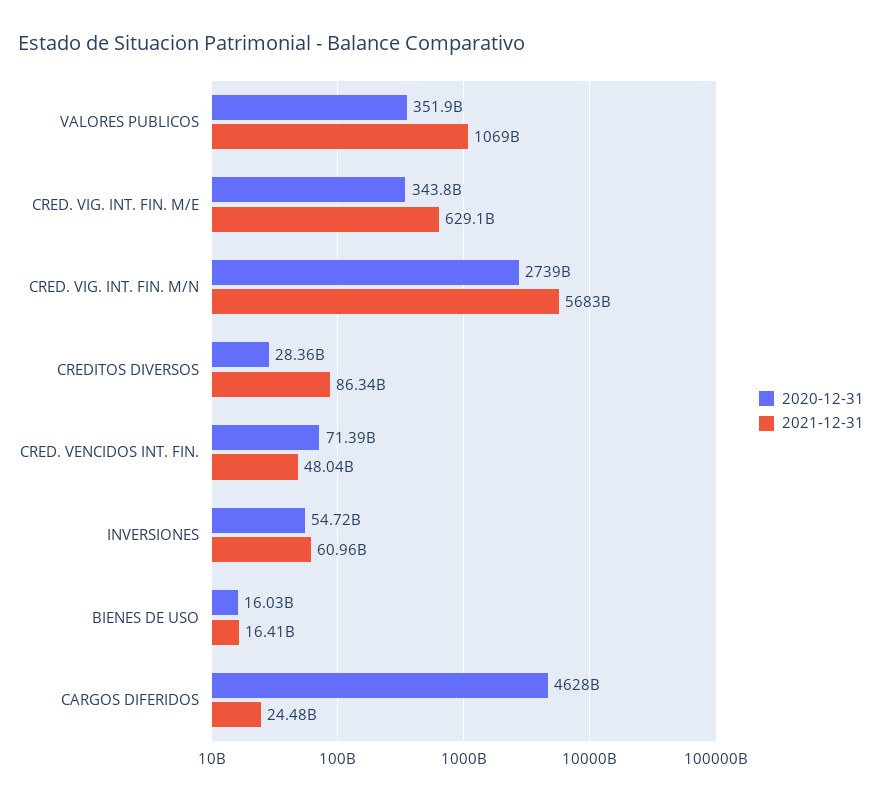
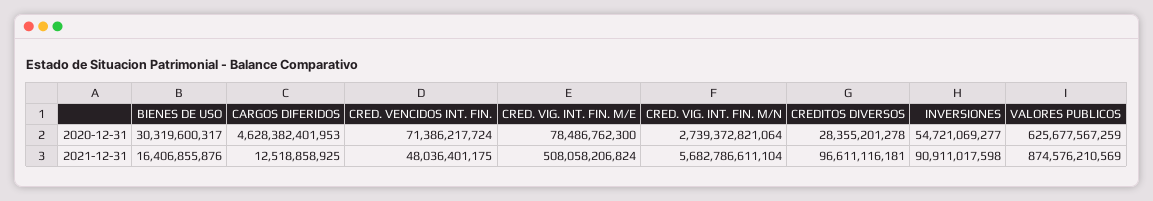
  {
    "2020-12-31": {
-     "VALORES PUBLICOS": 351900000000,
+     "VALORES PUBLICOS": 625677567259,
-     "CRED. VIG. INT. FIN. M/E": 343800000000,
+     "CRED. VIG. INT. FIN. M/E": 78486762300,
      "CRED. VIG. INT. FIN. M/N": 2739372821064,
      "CREDITOS DIVERSOS": 28355201278,
      "CRED. VENCIDOS INT. FIN.": 71386217724,
      "INVERSIONES": 54721069277,
-     "BIENES DE USO": 16030000000,
+     "BIENES DE USO": 30319600317,
      "CARGOS DIFERIDOS": 4628382401953
    },
    "2021-12-31": {
-     "VALORES PUBLICOS": 1069000000000,
+     "VALORES PUBLICOS": 874576210569,
-     "CRED. VIG. INT. FIN. M/E": 629100000000,
+     "CRED. VIG. INT. FIN. M/E": 508058206824,
      "CRED. VIG. INT. FIN. M/N": 5682786611104,
-     "CREDITOS DIVERSOS": 86340000000,
+     "CREDITOS DIVERSOS": 96611116181,
      "CRED. VENCIDOS INT. FIN.": 48036401175,
-     "INVERSIONES": 60960000000,
+     "INVERSIONES": 90911017598,
      "BIENES DE USO": 16406855876,
-     "CARGOS DIFERIDOS": 24480000000
+     "CARGOS DIFERIDOS": 12518858925
    }
  }

